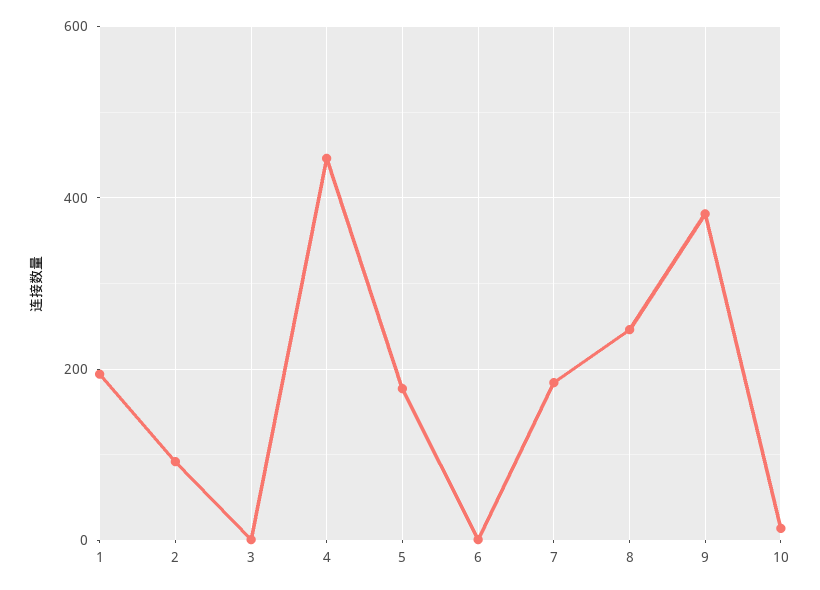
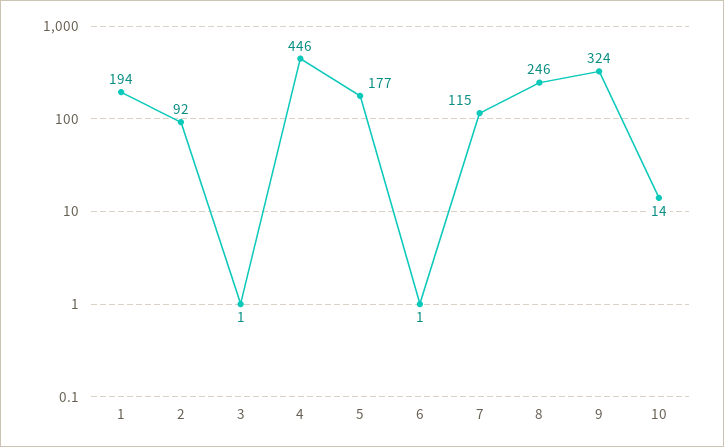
  {
    "1": 194,
    "2": 92,
    "3": 1,
    "4": 446,
    "5": 177,
    "6": 1,
-   "7": 180,
+   "7": 115,
    "8": 246,
-   "9": 380,
+   "9": 324,
    "10": 14
  }

